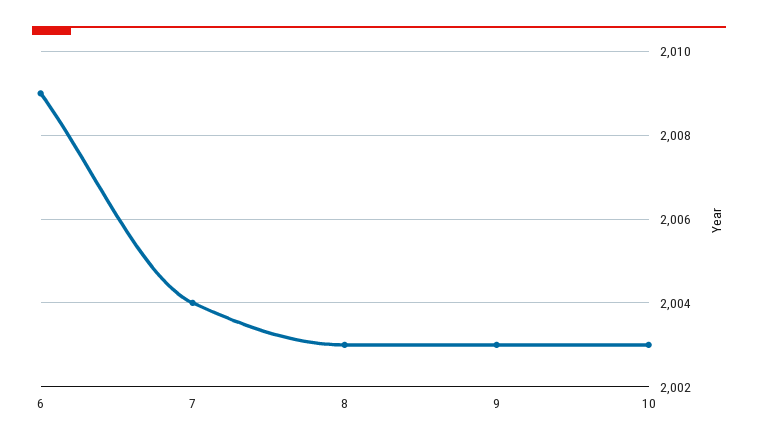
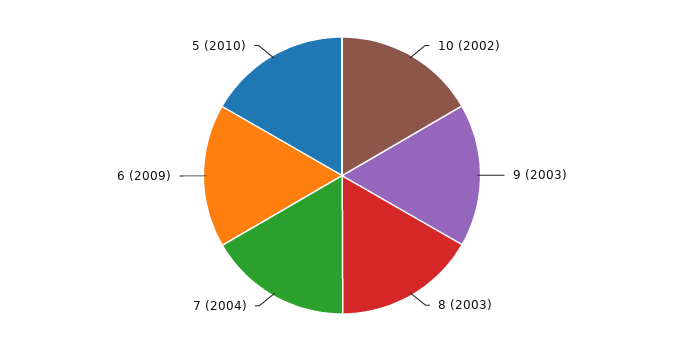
  {
    "6": 2009,
    "7": 2004,
    "8": 2003,
    "9": 2003,
-   "10": 2003
+   "10": 2002,
+   "5": 2010
  }

